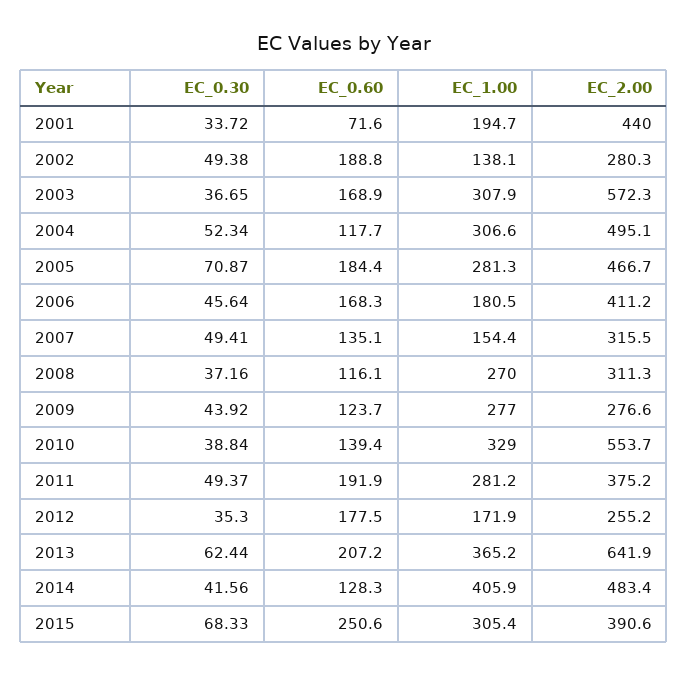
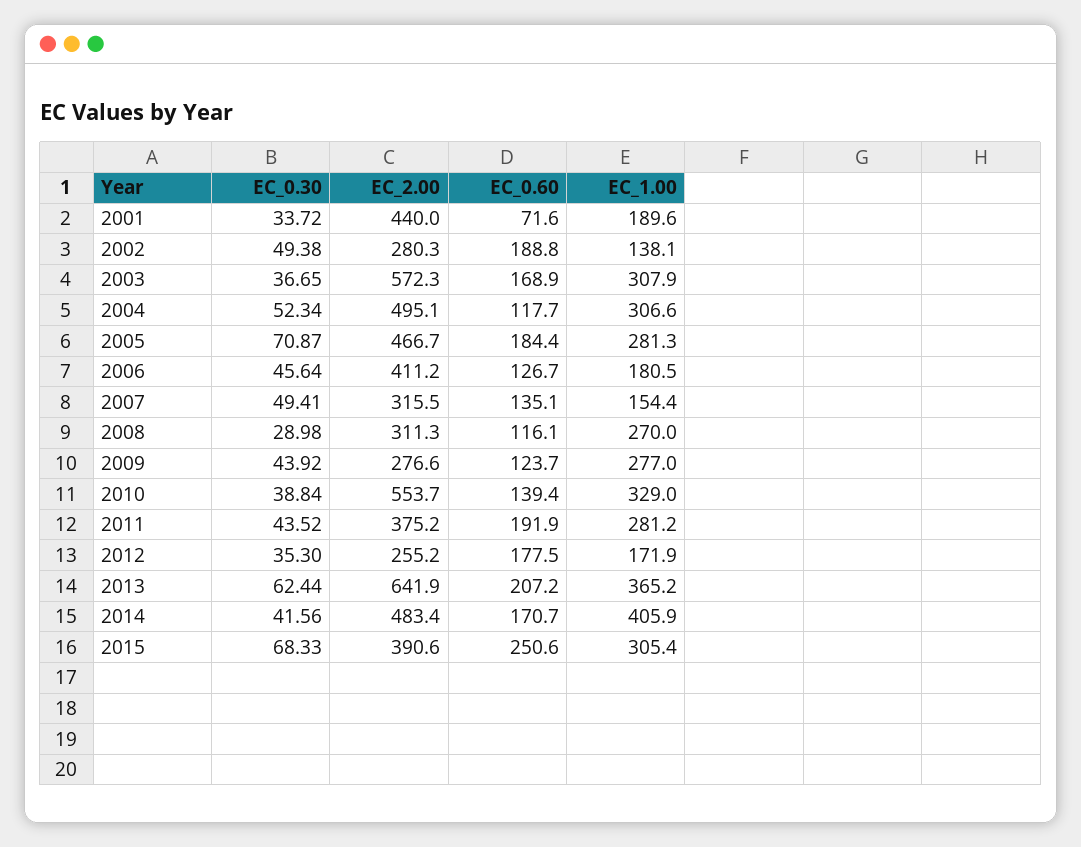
  {
    "EC_0.30": {
      "2001": 33.72,
      "2002": 49.38,
      "2003": 36.65,
      "2004": 52.34,
      "2005": 70.87,
      "2006": 45.64,
      "2007": 49.41,
-     "2008": 37.16,
+     "2008": 28.98,
      "2009": 43.92,
      "2010": 38.84,
-     "2011": 49.37,
+     "2011": 43.52,
      "2012": 35.3,
      "2013": 62.44,
      "2014": 41.56,
      "2015": 68.33
    },
    "EC_0.60": {
      "2001": 71.6,
      "2002": 188.8,
      "2003": 168.9,
      "2004": 117.7,
      "2005": 184.4,
-     "2006": 168.3,
+     "2006": 126.7,
      "2007": 135.1,
      "2008": 116.1,
      "2009": 123.7,
      "2010": 139.4,
      "2011": 191.9,
      "2012": 177.5,
      "2013": 207.2,
-     "2014": 128.3,
+     "2014": 170.7,
      "2015": 250.6
    },
    "EC_1.00": {
-     "2001": 194.7,
+     "2001": 189.6,
      "2002": 138.1,
      "2003": 307.9,
      "2004": 306.6,
      "2005": 281.3,
      "2006": 180.5,
      "2007": 154.4,
      "2008": 270,
      "2009": 277,
      "2010": 329,
      "2011": 281.2,
      "2012": 171.9,
      "2013": 365.2,
      "2014": 405.9,
      "2015": 305.4
    },
    "EC_2.00": {
      "2001": 440,
      "2002": 280.3,
      "2003": 572.3,
      "2004": 495.1,
      "2005": 466.7,
      "2006": 411.2,
      "2007": 315.5,
      "2008": 311.3,
      "2009": 276.6,
      "2010": 553.7,
      "2011": 375.2,
      "2012": 255.2,
      "2013": 641.9,
      "2014": 483.4,
      "2015": 390.6
    }
  }

